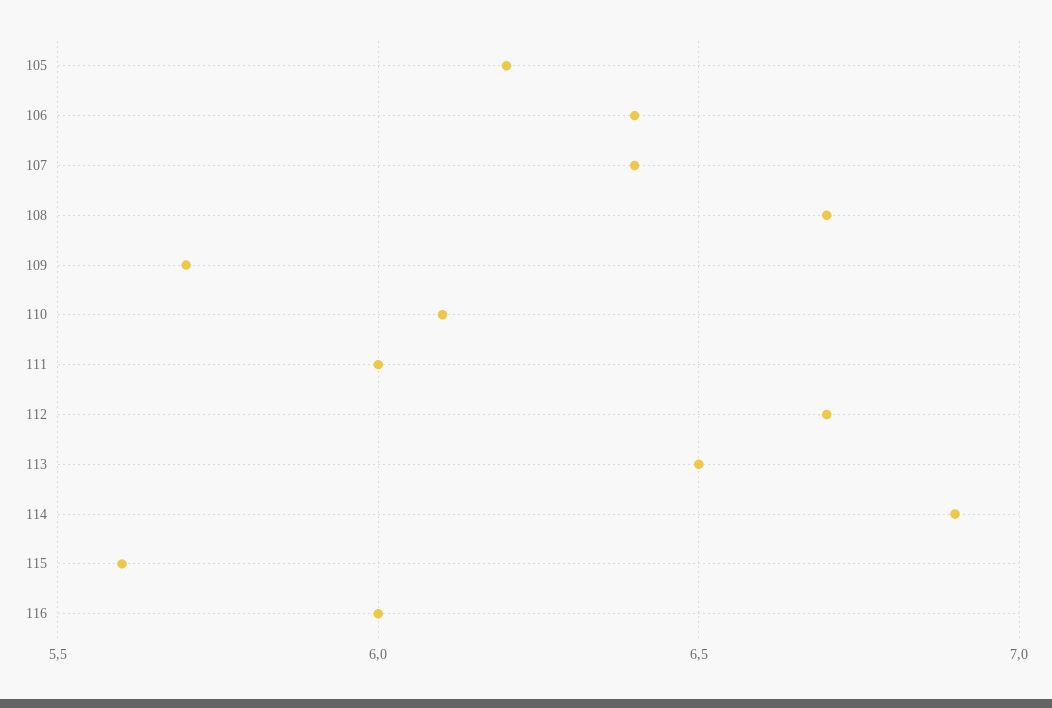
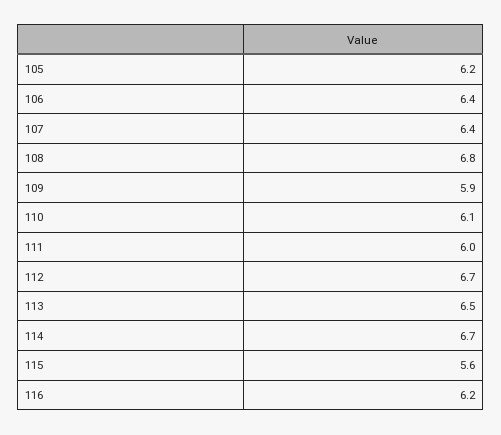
  {
    "105": 6.2,
    "106": 6.4,
    "107": 6.4,
-   "108": 6.7,
+   "108": 6.8,
-   "109": 5.7,
+   "109": 5.9,
    "110": 6.1,
    "111": 6,
    "112": 6.7,
    "113": 6.5,
-   "114": 6.9,
+   "114": 6.7,
    "115": 5.6,
-   "116": 6
+   "116": 6.2
  }

